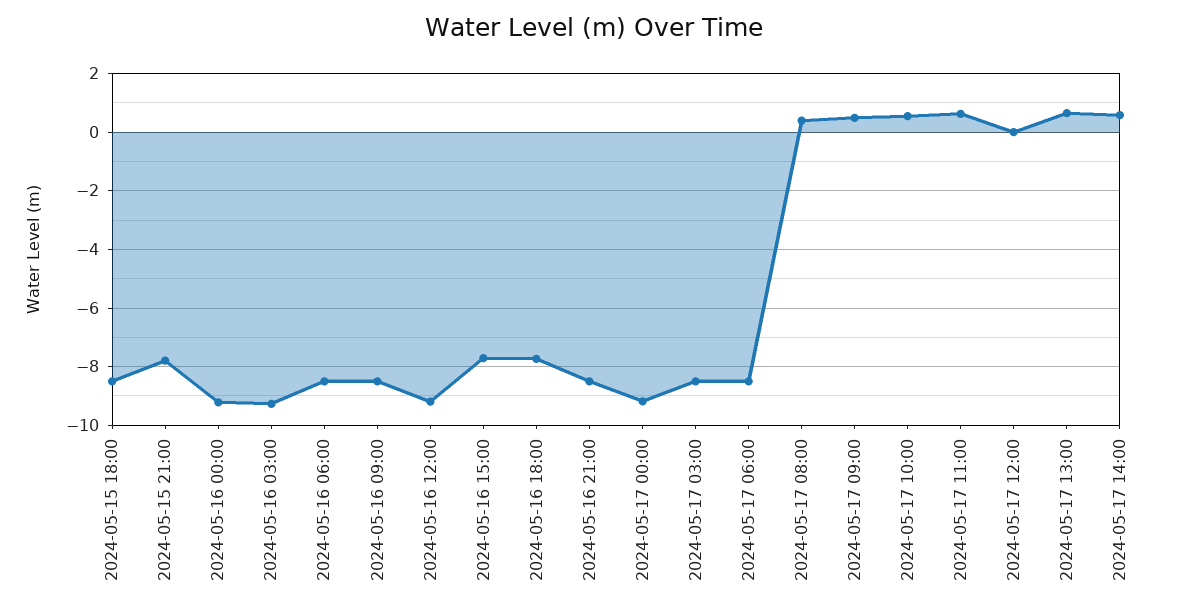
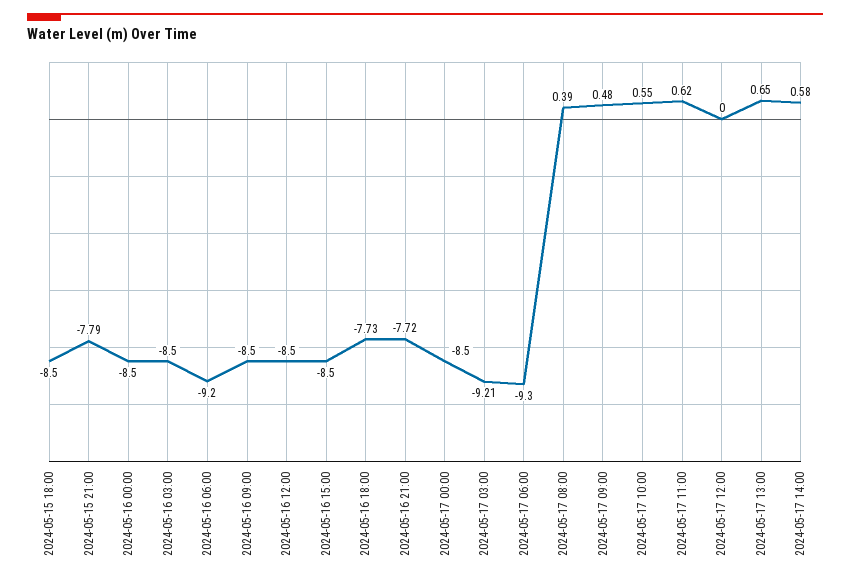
  {
    "2024-05-15 18:00": -8.5,
    "2024-05-15 21:00": -7.79,
-   "2024-05-16 00:00": -9.25,
+   "2024-05-16 00:00": -8.5,
-   "2024-05-16 03:00": -9.25,
+   "2024-05-16 03:00": -8.5,
-   "2024-05-16 06:00": -8.5,
+   "2024-05-16 06:00": -9.2,
    "2024-05-16 09:00": -8.5,
-   "2024-05-16 12:00": -9.25,
+   "2024-05-16 12:00": -8.5,
-   "2024-05-16 15:00": -7.75,
+   "2024-05-16 15:00": -8.5,
    "2024-05-16 18:00": -7.73,
-   "2024-05-16 21:00": -8.5,
+   "2024-05-16 21:00": -7.72,
-   "2024-05-17 00:00": -9.25,
+   "2024-05-17 00:00": -8.5,
-   "2024-05-17 03:00": -8.5,
+   "2024-05-17 03:00": -9.21,
-   "2024-05-17 06:00": -8.5,
+   "2024-05-17 06:00": -9.3,
    "2024-05-17 08:00": 0.39,
    "2024-05-17 09:00": 0.48,
    "2024-05-17 10:00": 0.55,
    "2024-05-17 11:00": 0.62,
    "2024-05-17 12:00": 0,
    "2024-05-17 13:00": 0.65,
    "2024-05-17 14:00": 0.58
  }

